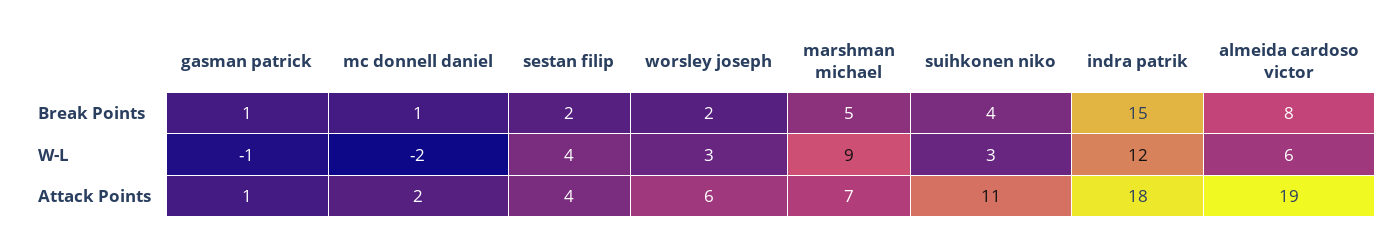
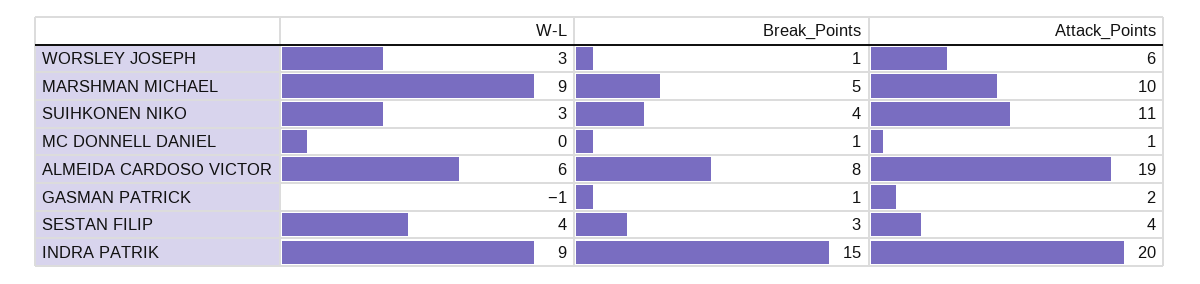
  {
    "gasman patrick": {
      "Break Points": 1,
      "W-L": -1,
-     "Attack Points": 1
+     "Attack Points": 2
    },
    "mc donnell daniel": {
      "Break Points": 1,
-     "W-L": -2,
+     "W-L": 0,
-     "Attack Points": 2
+     "Attack Points": 1
    },
    "sestan filip": {
-     "Break Points": 2,
+     "Break Points": 3,
      "W-L": 4,
      "Attack Points": 4
    },
    "worsley joseph": {
-     "Break Points": 2,
+     "Break Points": 1,
      "W-L": 3,
      "Attack Points": 6
    },
    "marshman michael": {
      "Break Points": 5,
      "W-L": 9,
-     "Attack Points": 7
+     "Attack Points": 10
    },
    "suihkonen niko": {
      "Break Points": 4,
      "W-L": 3,
      "Attack Points": 11
    },
    "indra patrik": {
      "Break Points": 15,
-     "W-L": 12,
+     "W-L": 9,
-     "Attack Points": 18
+     "Attack Points": 20
    },
    "almeida cardoso victor": {
      "Break Points": 8,
      "W-L": 6,
      "Attack Points": 19
    }
  }

